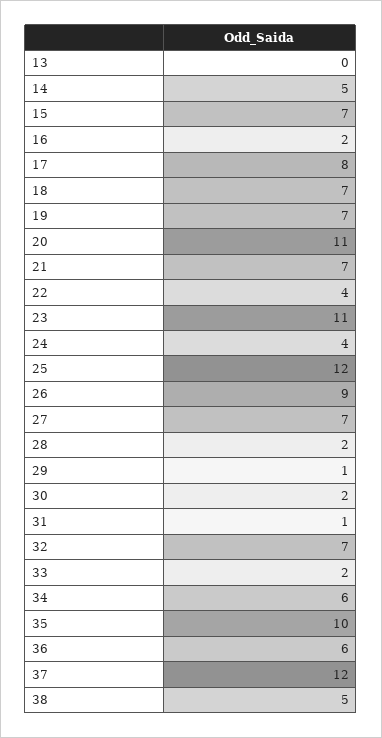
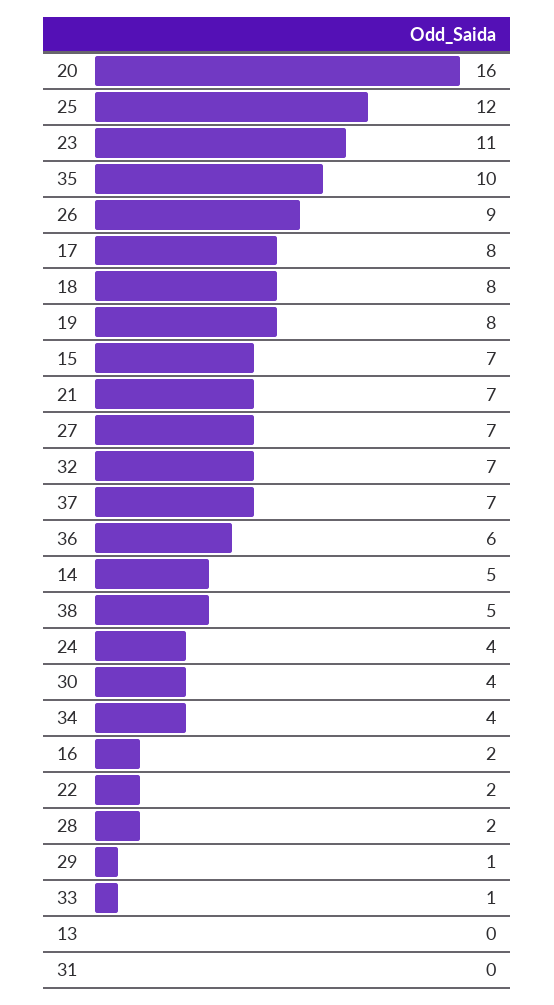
  {
    "13": 0,
    "14": 5,
    "15": 7,
    "16": 2,
    "17": 8,
-   "18": 7,
+   "18": 8,
-   "19": 7,
+   "19": 8,
-   "20": 11,
+   "20": 16,
    "21": 7,
-   "22": 4,
+   "22": 2,
    "23": 11,
    "24": 4,
    "25": 12,
    "26": 9,
    "27": 7,
    "28": 2,
    "29": 1,
-   "30": 2,
+   "30": 4,
-   "31": 1,
+   "31": 0,
    "32": 7,
-   "33": 2,
+   "33": 1,
-   "34": 6,
+   "34": 4,
    "35": 10,
    "36": 6,
-   "37": 12,
+   "37": 7,
    "38": 5
  }

